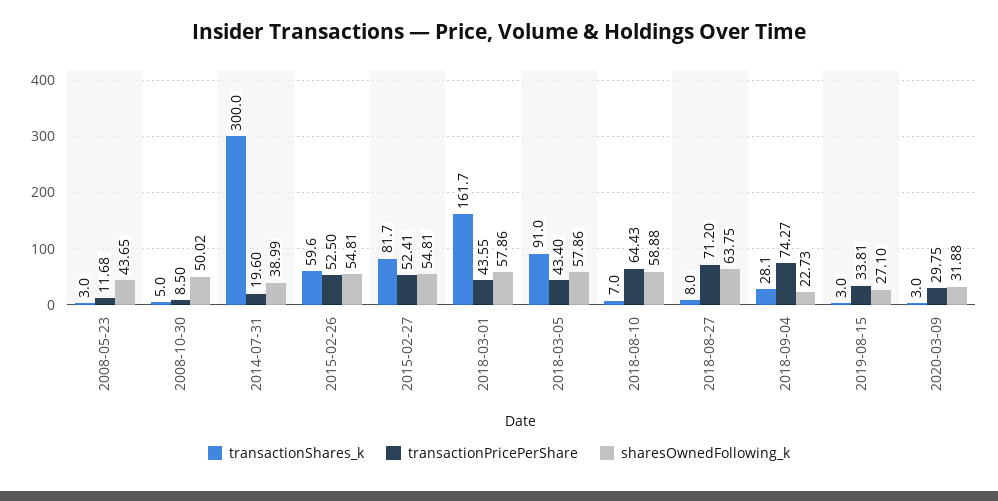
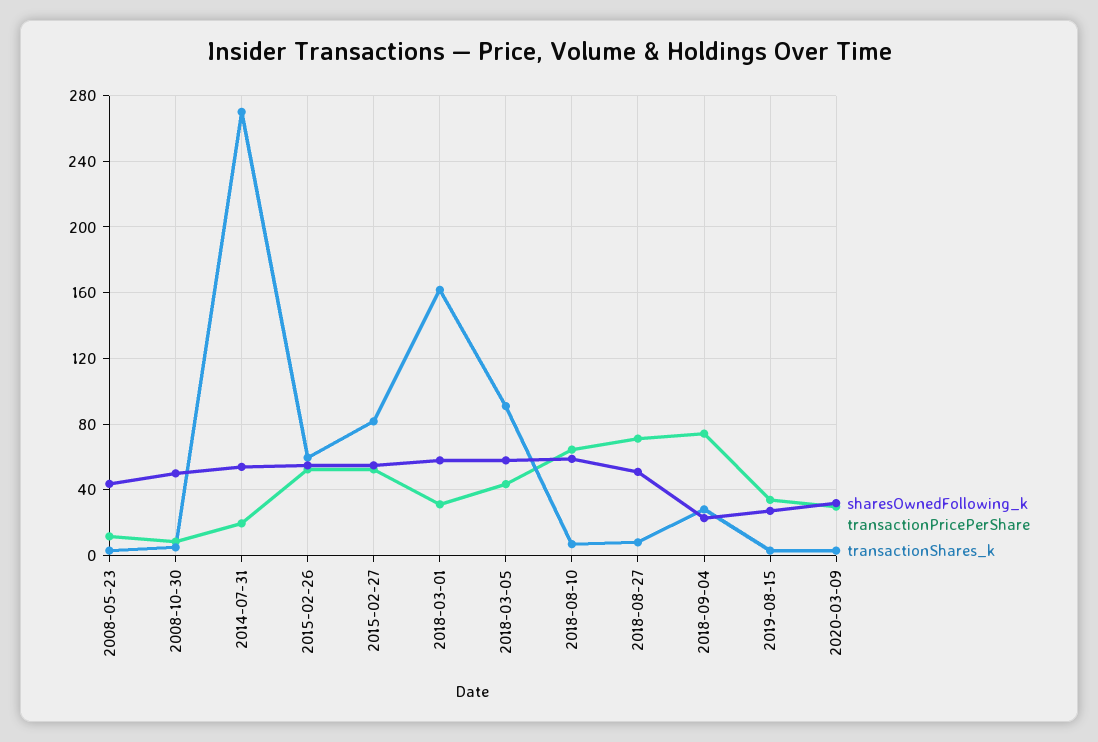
  {
    "transactionShares_k": {
      "2008-05-23": 3,
      "2008-10-30": 5,
-     "2014-07-31": 300,
+     "2014-07-31": 270,
      "2015-02-26": 59.6,
      "2015-02-27": 81.7,
      "2018-03-01": 161.7,
      "2018-03-05": 91,
      "2018-08-10": 7,
      "2018-08-27": 8,
      "2018-09-04": 28.1,
      "2019-08-15": 3,
      "2020-03-09": 3
    },
    "transactionPricePerShare": {
      "2008-05-23": 11.68,
      "2008-10-30": 8.5,
      "2014-07-31": 19.6,
      "2015-02-26": 52.5,
      "2015-02-27": 52.41,
-     "2018-03-01": 43.55,
+     "2018-03-01": 30,
      "2018-03-05": 43.4,
      "2018-08-10": 64.43,
      "2018-08-27": 71.2,
      "2018-09-04": 74.27,
      "2019-08-15": 33.81,
      "2020-03-09": 29.75
    },
    "sharesOwnedFollowing_k": {
      "2008-05-23": 43.65,
      "2008-10-30": 50.02,
-     "2014-07-31": 38.99,
+     "2014-07-31": 55,
      "2015-02-26": 54.81,
      "2015-02-27": 54.81,
      "2018-03-01": 57.86,
      "2018-03-05": 57.86,
      "2018-08-10": 58.88,
-     "2018-08-27": 63.75,
+     "2018-08-27": 50,
      "2018-09-04": 22.73,
      "2019-08-15": 27.1,
      "2020-03-09": 31.88
    }
  }

